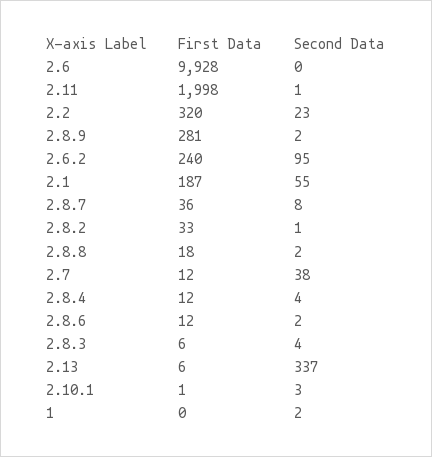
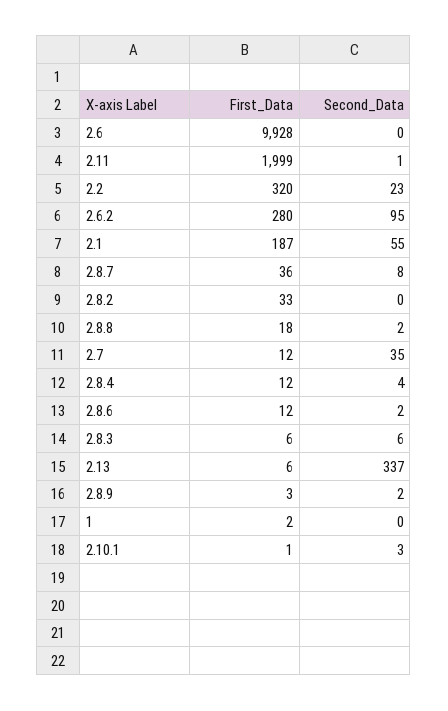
  {
    "First Data": {
      "2.6": 9928,
-     "2.11": 1998,
+     "2.11": 1999,
      "2.2": 320,
-     "2.8.9": 281,
+     "2.8.9": 3,
-     "2.6.2": 240,
+     "2.6.2": 280,
      "2.1": 187,
      "2.8.7": 36,
      "2.8.2": 33,
      "2.8.8": 18,
      "2.7": 12,
      "2.8.4": 12,
      "2.8.6": 12,
      "2.8.3": 6,
      "2.13": 6,
      "2.10.1": 1,
-     "1": 0
+     "1": 2
    },
    "Second Data": {
      "2.6": 0,
      "2.11": 1,
      "2.2": 23,
      "2.8.9": 2,
      "2.6.2": 95,
      "2.1": 55,
      "2.8.7": 8,
-     "2.8.2": 1,
+     "2.8.2": 0,
      "2.8.8": 2,
-     "2.7": 38,
+     "2.7": 35,
      "2.8.4": 4,
      "2.8.6": 2,
-     "2.8.3": 4,
+     "2.8.3": 6,
      "2.13": 337,
      "2.10.1": 3,
-     "1": 2
+     "1": 0
    }
  }

